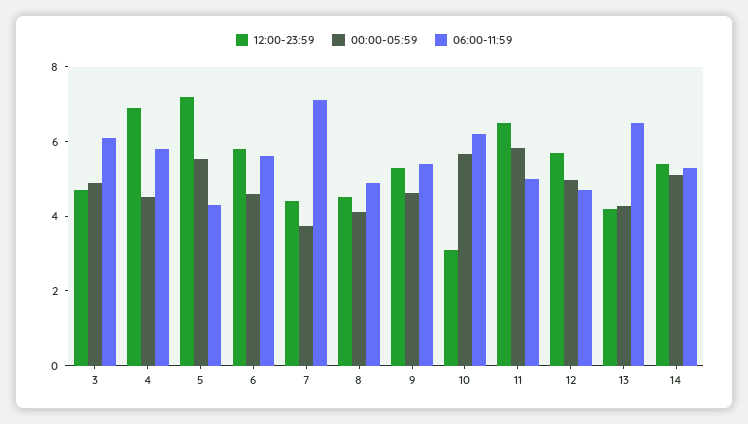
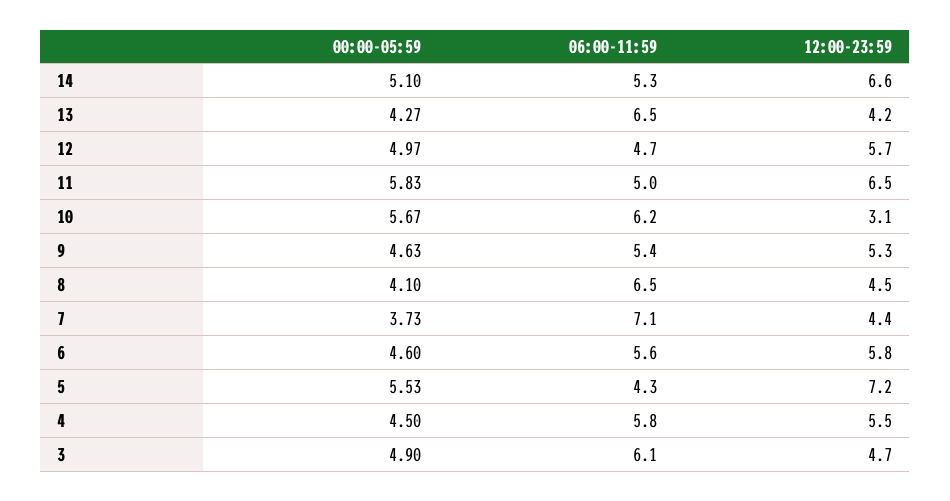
  {
    "12:00-23:59": {
      "3": 4.7,
-     "4": 7,
+     "4": 5.5,
      "5": 7.2,
      "6": 5.8,
      "7": 4.4,
      "8": 4.5,
      "9": 5.3,
      "10": 3.1,
      "11": 6.5,
      "12": 5.7,
      "13": 4.2,
-     "14": 5.5
+     "14": 6.6
    },
    "00:00-05:59": {
      "3": 4.9,
      "4": 4.5,
      "5": 5.53,
      "6": 4.6,
      "7": 3.73,
      "8": 4.1,
      "9": 4.63,
      "10": 5.67,
      "11": 5.83,
      "12": 4.97,
      "13": 4.27,
      "14": 5.1
    },
    "06:00-11:59": {
      "3": 6.1,
      "4": 5.8,
      "5": 4.3,
      "6": 5.6,
      "7": 7.1,
-     "8": 5,
+     "8": 6.5,
      "9": 5.4,
      "10": 6.2,
      "11": 5,
      "12": 4.7,
      "13": 6.5,
      "14": 5.3
    }
  }

